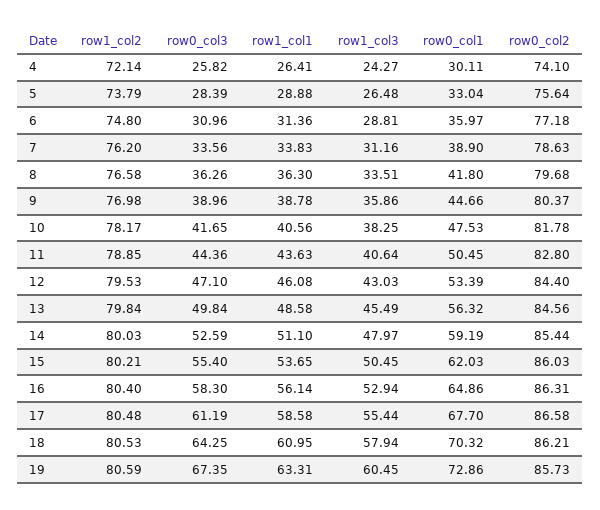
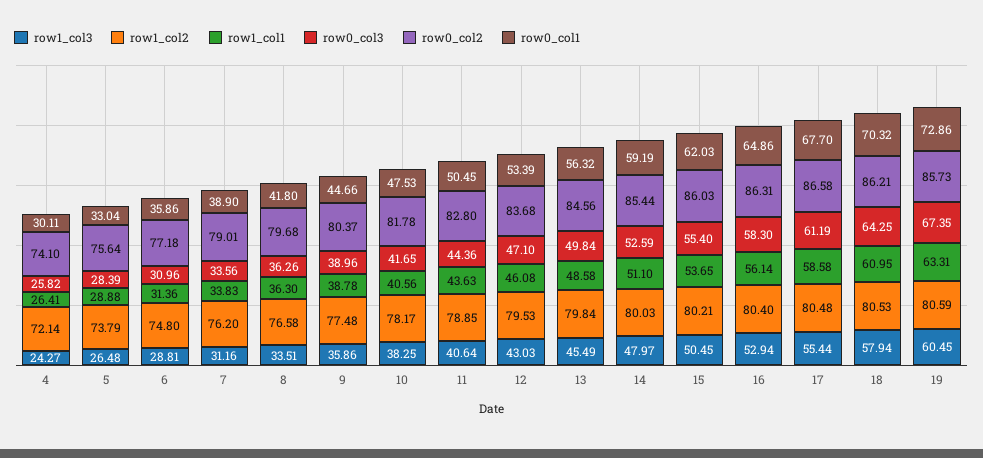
  {
    "row1_col2": {
      "4": 72.14,
      "5": 73.79,
      "6": 74.8,
      "7": 76.2,
      "8": 76.58,
-     "9": 76.98,
+     "9": 77.48,
      "10": 78.17,
      "11": 78.85,
      "12": 79.53,
      "13": 79.84,
      "14": 80.03,
      "15": 80.21,
      "16": 80.4,
      "17": 80.48,
      "18": 80.53,
      "19": 80.59
    },
    "row0_col3": {
      "4": 25.82,
      "5": 28.39,
      "6": 30.96,
      "7": 33.56,
      "8": 36.26,
      "9": 38.96,
      "10": 41.65,
      "11": 44.36,
      "12": 47.1,
      "13": 49.84,
      "14": 52.59,
      "15": 55.4,
      "16": 58.3,
      "17": 61.19,
      "18": 64.25,
      "19": 67.35
    },
    "row1_col1": {
      "4": 26.41,
      "5": 28.88,
      "6": 31.36,
      "7": 33.83,
      "8": 36.3,
      "9": 38.78,
      "10": 40.56,
      "11": 43.63,
      "12": 46.08,
      "13": 48.58,
      "14": 51.1,
      "15": 53.65,
      "16": 56.14,
      "17": 58.58,
      "18": 60.95,
      "19": 63.31
    },
    "row1_col3": {
      "4": 24.27,
      "5": 26.48,
      "6": 28.81,
      "7": 31.16,
      "8": 33.51,
      "9": 35.86,
      "10": 38.25,
      "11": 40.64,
      "12": 43.03,
      "13": 45.49,
      "14": 47.97,
      "15": 50.45,
      "16": 52.94,
      "17": 55.44,
      "18": 57.94,
      "19": 60.45
    },
    "row0_col1": {
      "4": 30.11,
      "5": 33.04,
-     "6": 35.97,
+     "6": 35.86,
      "7": 38.9,
      "8": 41.8,
      "9": 44.66,
      "10": 47.53,
      "11": 50.45,
      "12": 53.39,
      "13": 56.32,
      "14": 59.19,
      "15": 62.03,
      "16": 64.86,
      "17": 67.7,
      "18": 70.32,
      "19": 72.86
    },
    "row0_col2": {
      "4": 74.1,
      "5": 75.64,
      "6": 77.18,
-     "7": 78.63,
+     "7": 79.01,
      "8": 79.68,
      "9": 80.37,
      "10": 81.78,
      "11": 82.8,
-     "12": 84.4,
+     "12": 83.68,
      "13": 84.56,
      "14": 85.44,
      "15": 86.03,
      "16": 86.31,
      "17": 86.58,
      "18": 86.21,
      "19": 85.73
    }
  }

